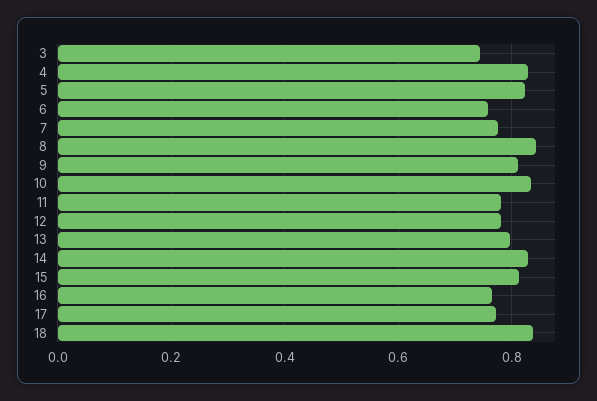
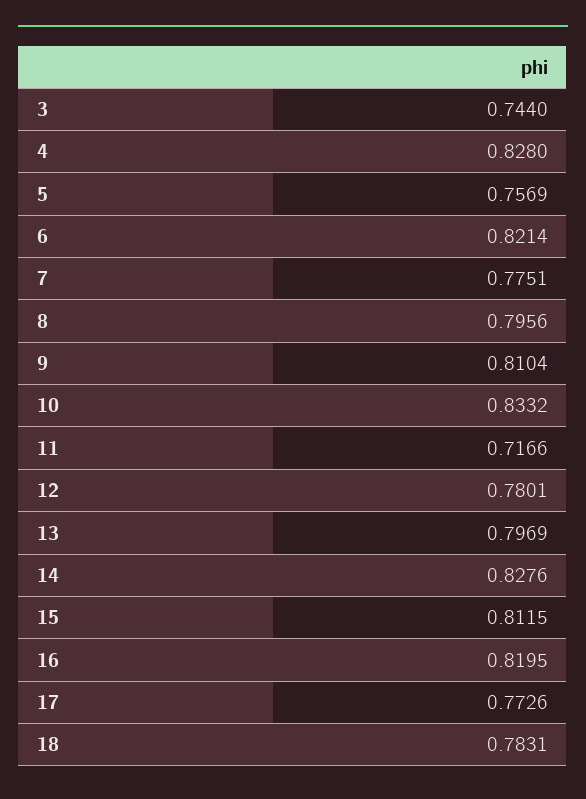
  {
    "3": 0.744,
    "4": 0.828,
-   "5": 0.82,
+   "5": 0.7569,
-   "6": 0.76,
+   "6": 0.8214,
    "7": 0.7751,
-   "8": 0.84,
+   "8": 0.7956,
    "9": 0.8104,
    "10": 0.8332,
-   "11": 0.78,
+   "11": 0.7166,
    "12": 0.7801,
    "13": 0.7969,
    "14": 0.8276,
    "15": 0.8115,
-   "16": 0.76,
+   "16": 0.8195,
    "17": 0.7726,
-   "18": 0.84
+   "18": 0.7831
  }

